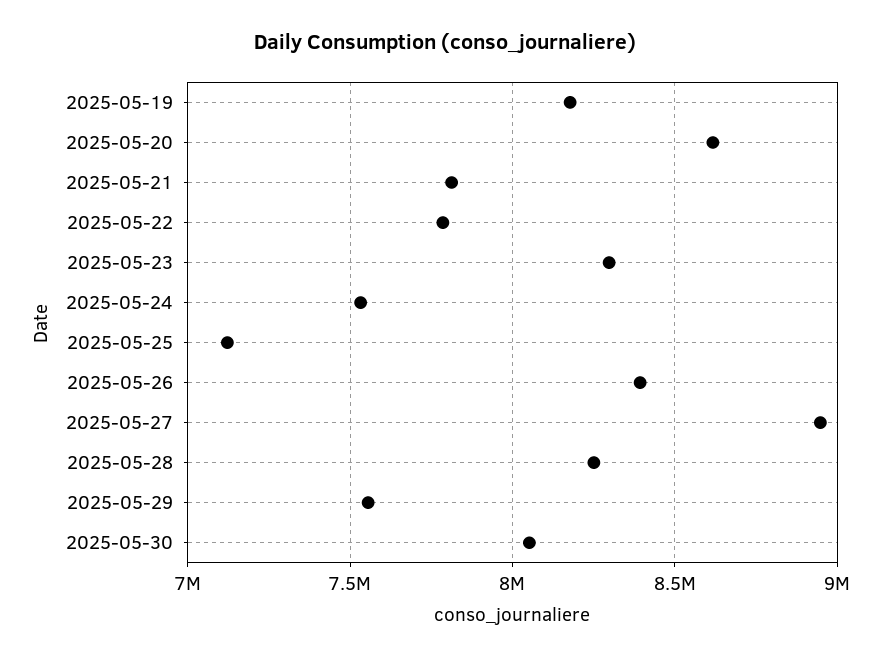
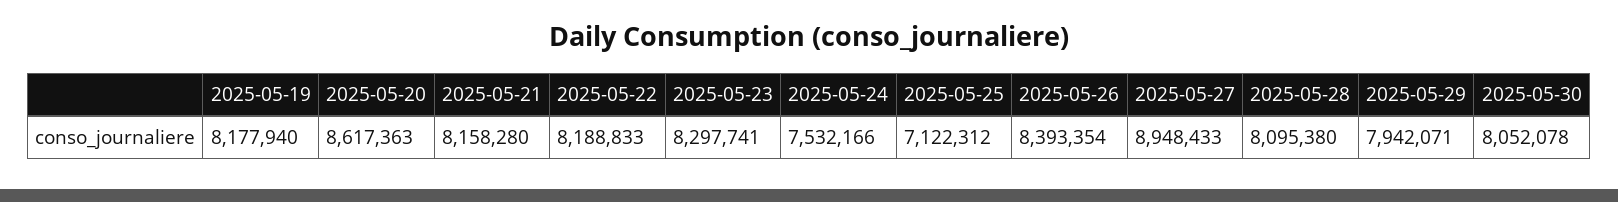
  {
    "2025-05-19": 8177940,
    "2025-05-20": 8617363,
-   "2025-05-21": 7800000,
+   "2025-05-21": 8158280,
-   "2025-05-22": 7800000,
+   "2025-05-22": 8188833,
    "2025-05-23": 8297741,
    "2025-05-24": 7532166,
    "2025-05-25": 7122312,
    "2025-05-26": 8393354,
    "2025-05-27": 8948433,
-   "2025-05-28": 8250000,
+   "2025-05-28": 8095380,
-   "2025-05-29": 7550000,
+   "2025-05-29": 7942071,
    "2025-05-30": 8052078
  }

